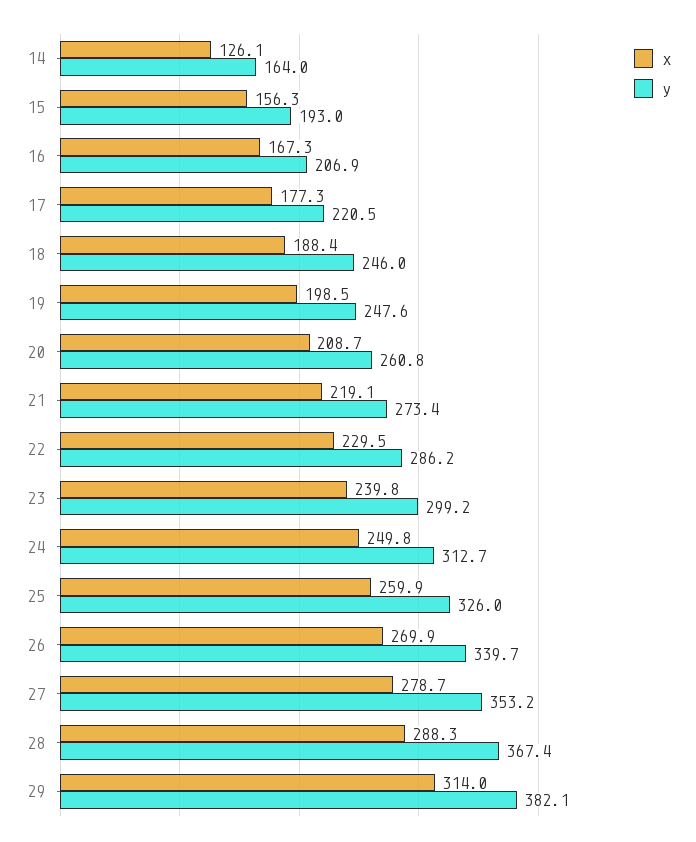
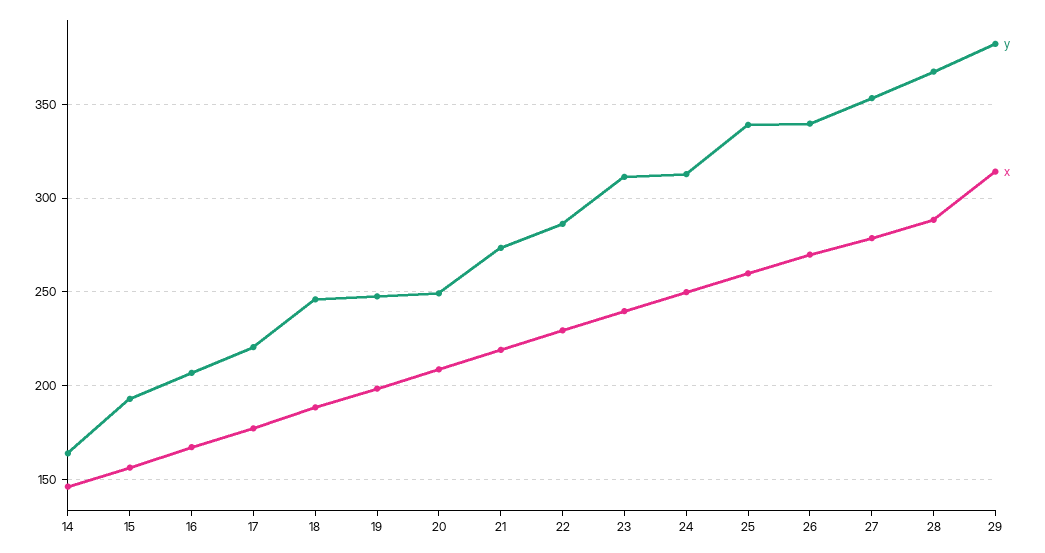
  {
    "x": {
-     "14": 126.1,
+     "14": 145,
      "15": 156.3,
      "16": 167.3,
      "17": 177.3,
      "18": 188.4,
      "19": 198.5,
      "20": 208.7,
      "21": 219.1,
      "22": 229.5,
      "23": 239.8,
      "24": 249.8,
      "25": 259.9,
      "26": 269.9,
      "27": 278.7,
      "28": 288.3,
      "29": 314
    },
    "y": {
      "14": 164,
      "15": 193,
      "16": 206.9,
      "17": 220.5,
      "18": 246,
      "19": 247.6,
-     "20": 260.8,
+     "20": 250,
      "21": 273.4,
      "22": 286.2,
-     "23": 299.2,
+     "23": 310,
      "24": 312.7,
-     "25": 326,
+     "25": 340,
      "26": 339.7,
      "27": 353.2,
      "28": 367.4,
      "29": 382.1
    }
  }

